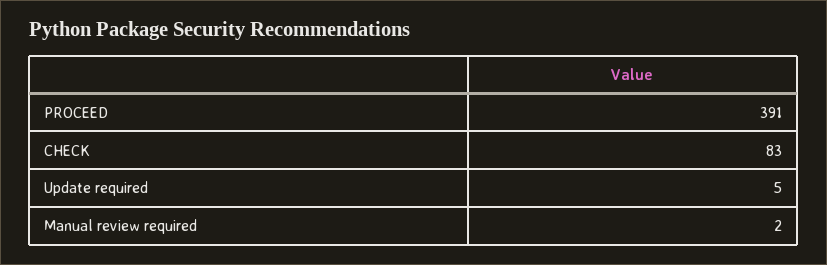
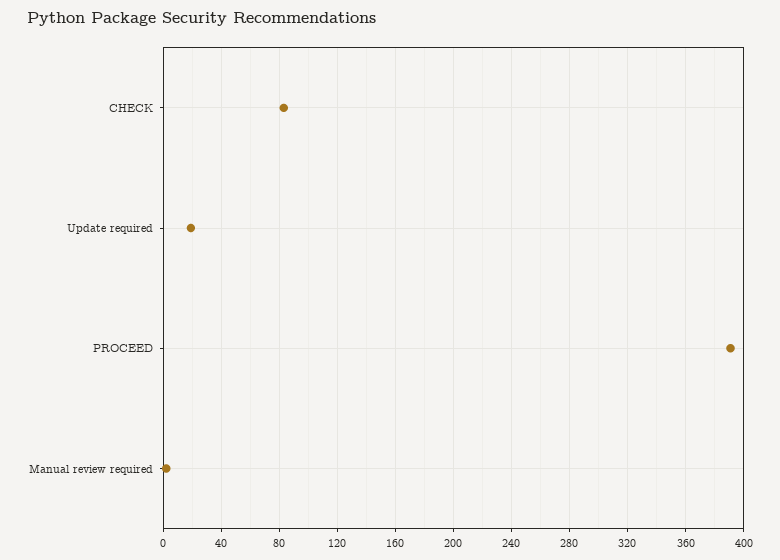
  {
    "PROCEED": 391,
    "CHECK": 83,
-   "Update required": 5,
+   "Update required": 20,
    "Manual review required": 2
  }

